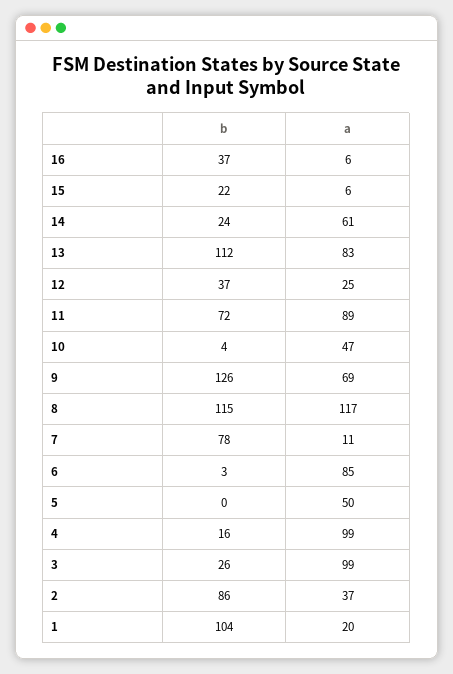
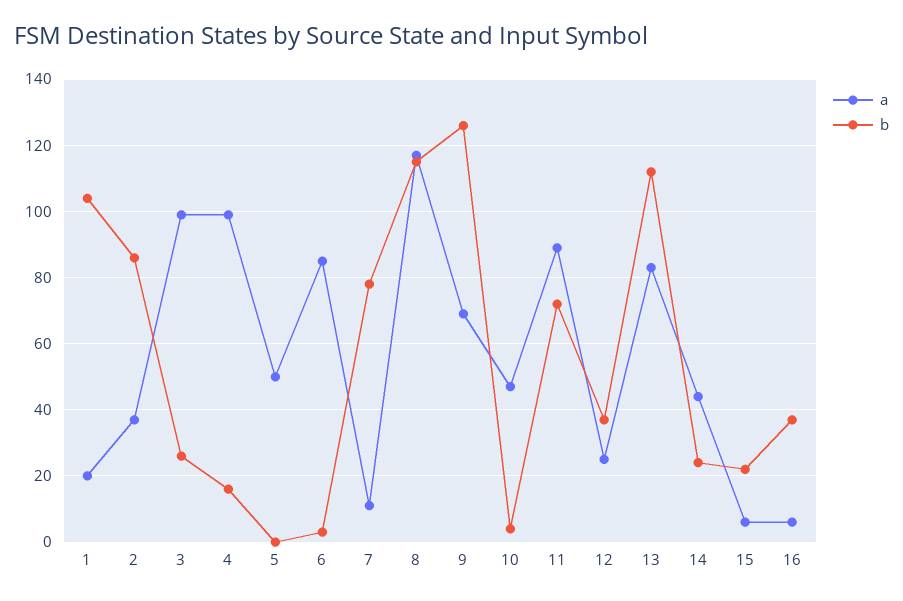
  {
    "b": {
      "16": 37,
      "15": 22,
      "14": 24,
      "13": 112,
      "12": 37,
      "11": 72,
      "10": 4,
      "9": 126,
      "8": 115,
      "7": 78,
      "6": 3,
      "5": 0,
      "4": 16,
      "3": 26,
      "2": 86,
      "1": 104
    },
    "a": {
      "16": 6,
      "15": 6,
-     "14": 61,
+     "14": 45,
      "13": 83,
      "12": 25,
      "11": 89,
      "10": 47,
      "9": 69,
      "8": 117,
      "7": 11,
      "6": 85,
      "5": 50,
      "4": 99,
      "3": 99,
      "2": 37,
      "1": 20
    }
  }

